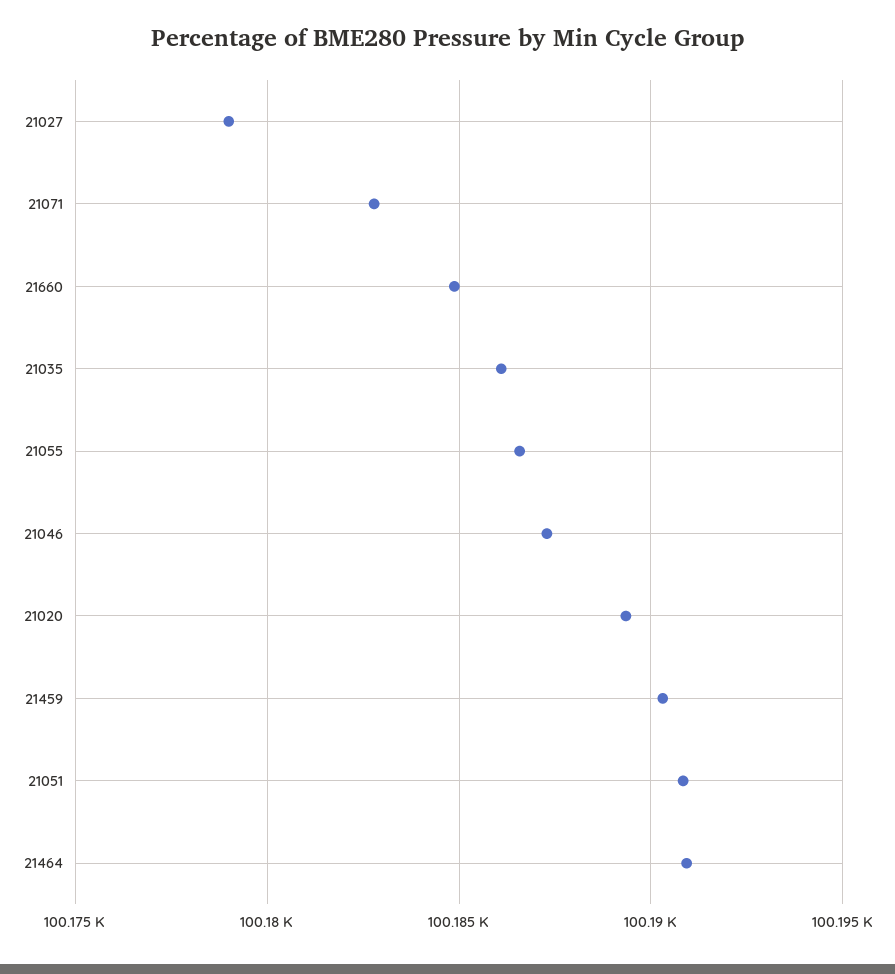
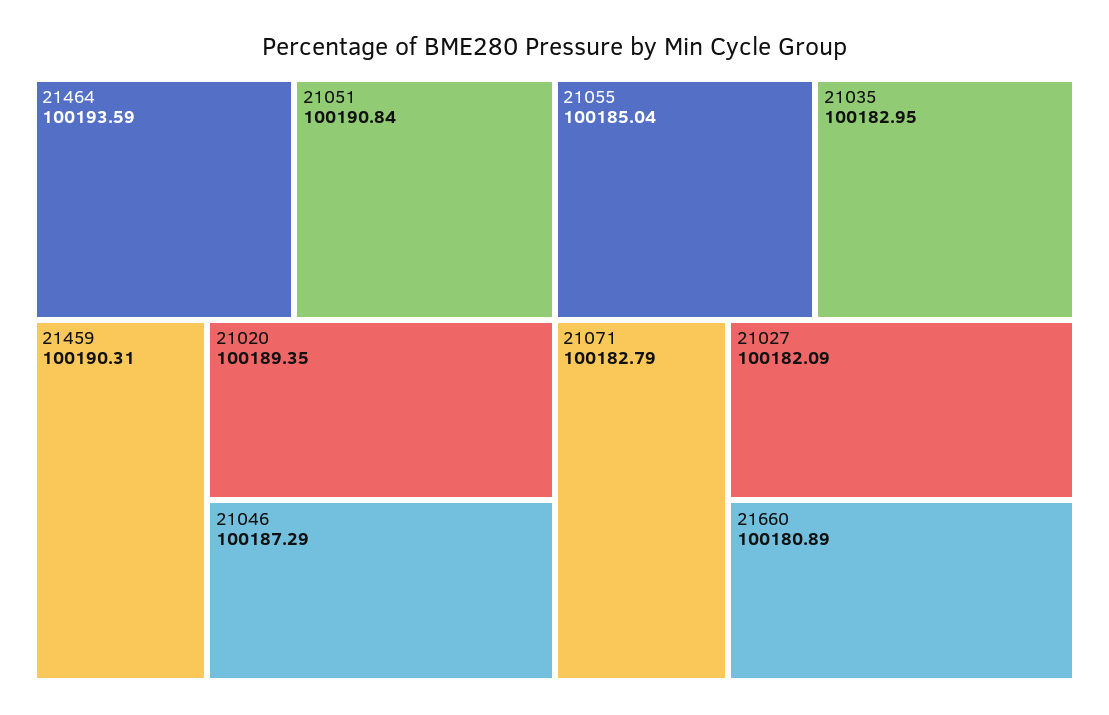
  {
-   "21027": 100179,
+   "21027": 100182.09,
    "21071": 100182.79,
-   "21660": 100185,
+   "21660": 100180.89,
-   "21035": 100186,
+   "21035": 100182.95,
-   "21055": 100186.5,
+   "21055": 100185.04,
    "21046": 100187.29,
    "21020": 100189.35,
    "21459": 100190.31,
    "21051": 100190.84,
-   "21464": 100191
+   "21464": 100193.59
  }

